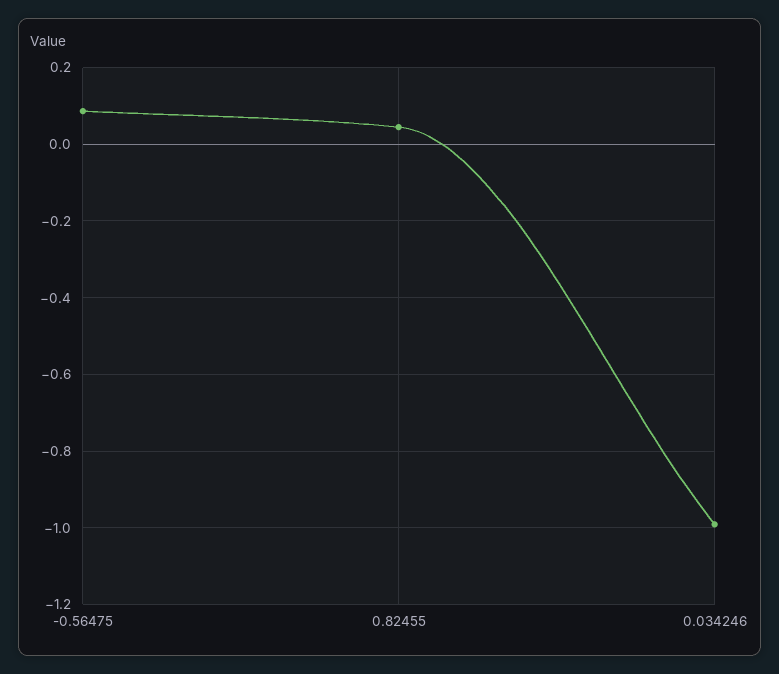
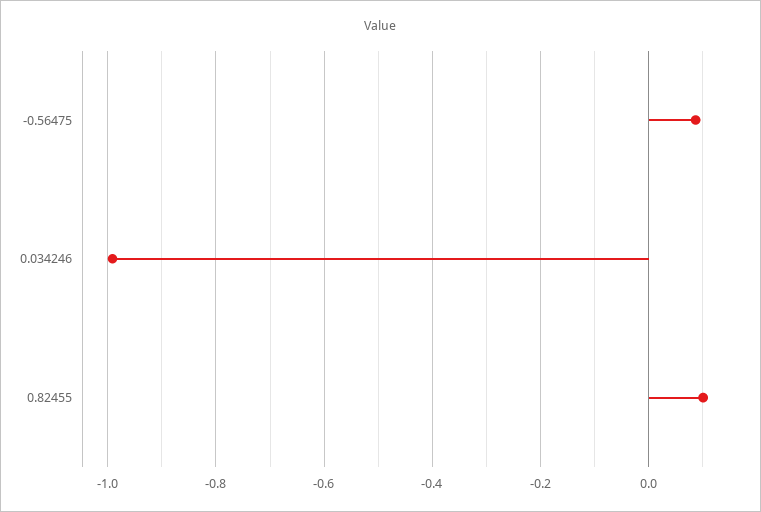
  {
    "-0.56475": 0.08,
-   "0.82455": 0.04,
+   "0.82455": 0.1,
    "0.034246": -1
  }

